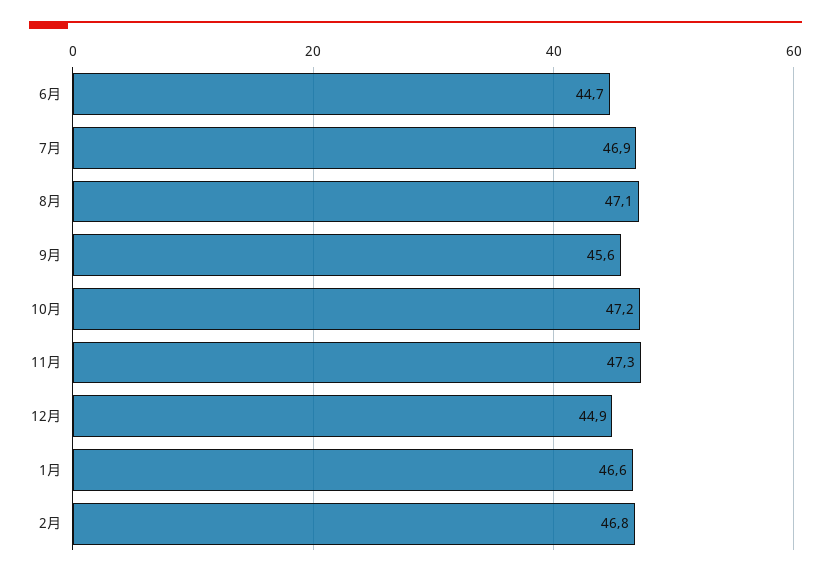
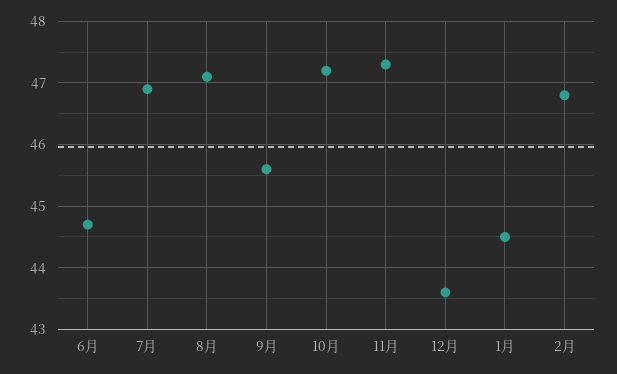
  {
    "6月": 44.7,
    "7月": 46.9,
    "8月": 47.1,
    "9月": 45.6,
    "10月": 47.2,
    "11月": 47.3,
-   "12月": 44.9,
+   "12月": 43.6,
-   "1月": 46.6,
+   "1月": 44.5,
    "2月": 46.8
  }

